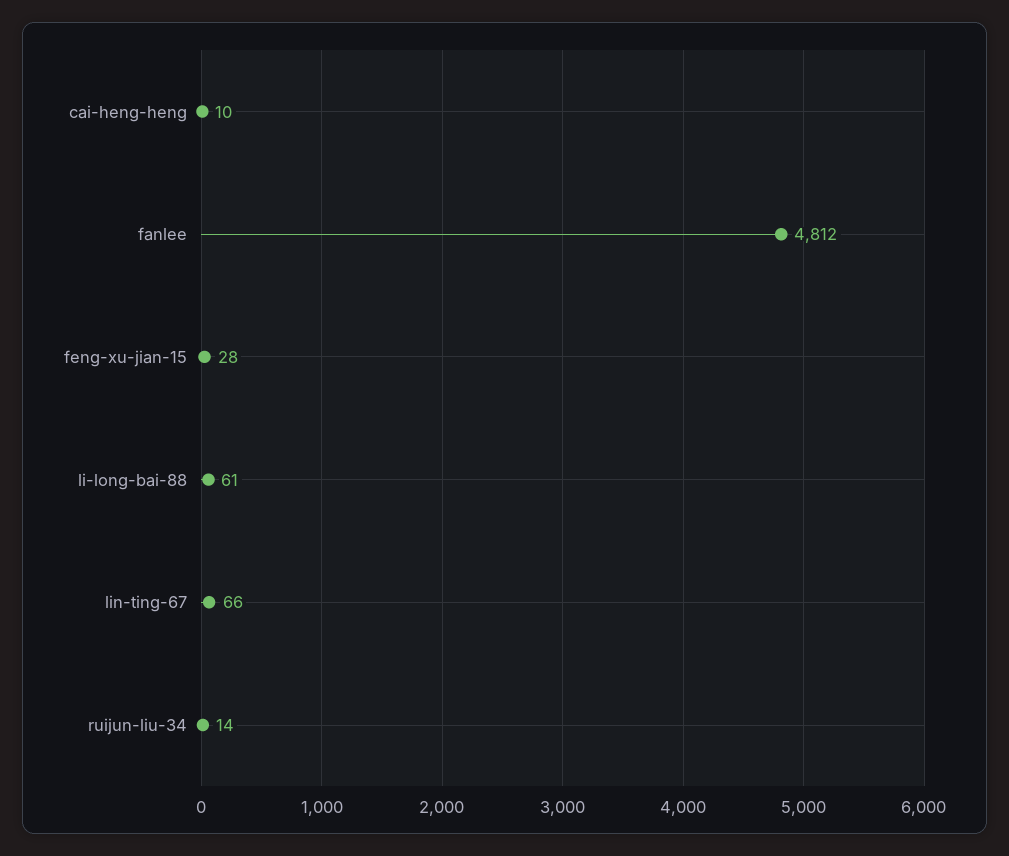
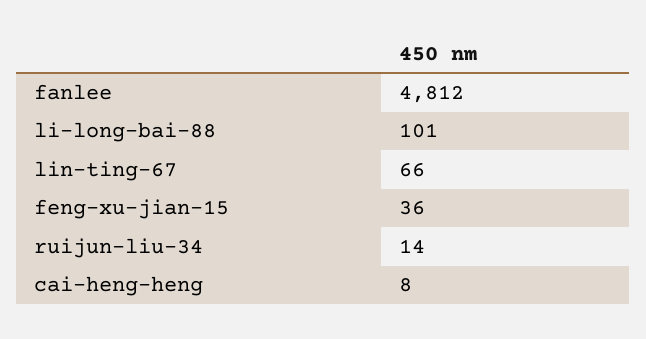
  {
-   "cai-heng-heng": 10,
+   "cai-heng-heng": 8,
    "fanlee": 4812,
-   "feng-xu-jian-15": 28,
+   "feng-xu-jian-15": 36,
-   "li-long-bai-88": 61,
+   "li-long-bai-88": 101,
    "lin-ting-67": 66,
    "ruijun-liu-34": 14
  }

